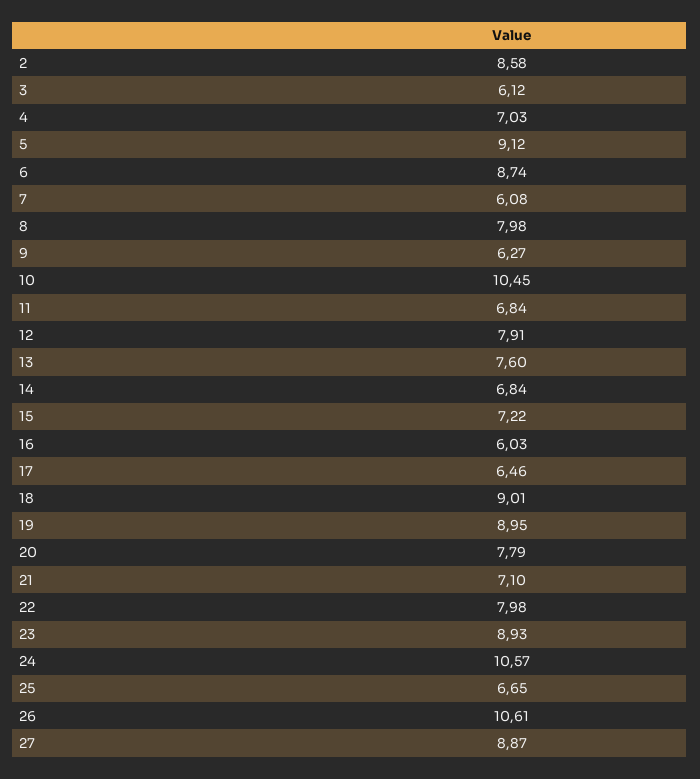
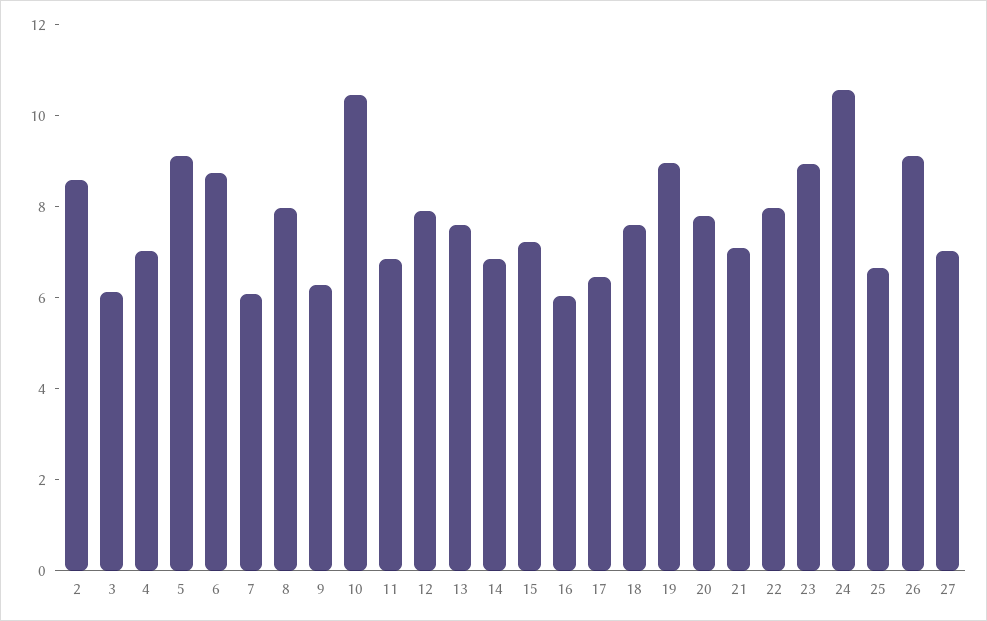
  {
    "2": 8.58,
    "3": 6.12,
    "4": 7.03,
    "5": 9.12,
    "6": 8.74,
    "7": 6.08,
    "8": 7.98,
    "9": 6.27,
    "10": 10.45,
    "11": 6.84,
    "12": 7.91,
    "13": 7.6,
    "14": 6.84,
    "15": 7.22,
    "16": 6.03,
    "17": 6.46,
-   "18": 9.01,
+   "18": 7.5,
    "19": 8.95,
    "20": 7.79,
    "21": 7.1,
    "22": 7.98,
    "23": 8.93,
    "24": 10.57,
    "25": 6.65,
-   "26": 10.61,
+   "26": 9,
-   "27": 8.87
+   "27": 7
  }

